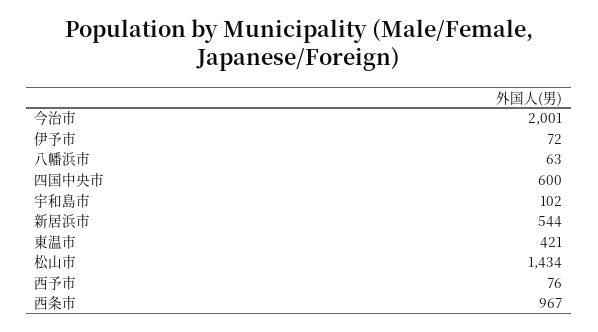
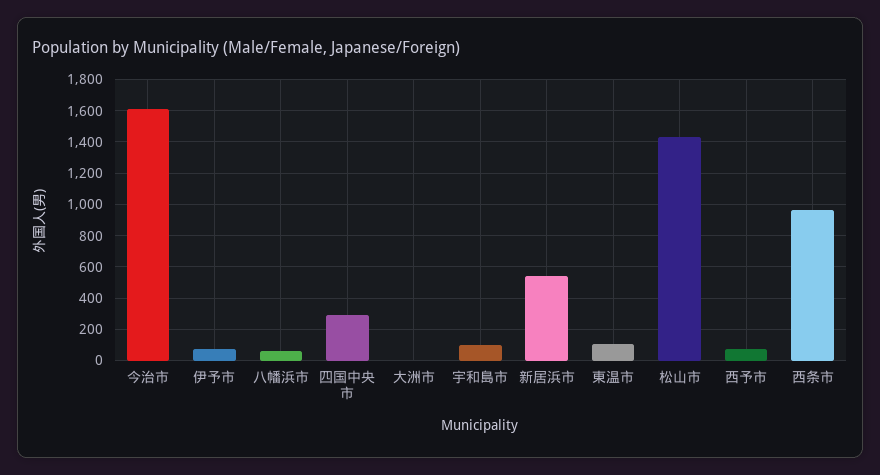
  {
-   "今治市": 2001,
+   "今治市": 1600,
    "伊予市": 72,
    "八幡浜市": 63,
-   "四国中央市": 600,
+   "四国中央市": 300,
    "宇和島市": 102,
    "新居浜市": 544,
-   "東温市": 421,
+   "東温市": 100,
    "松山市": 1434,
    "西予市": 76,
-   "西条市": 967
+   "西条市": 967,
+   "大洲市": 0
  }

